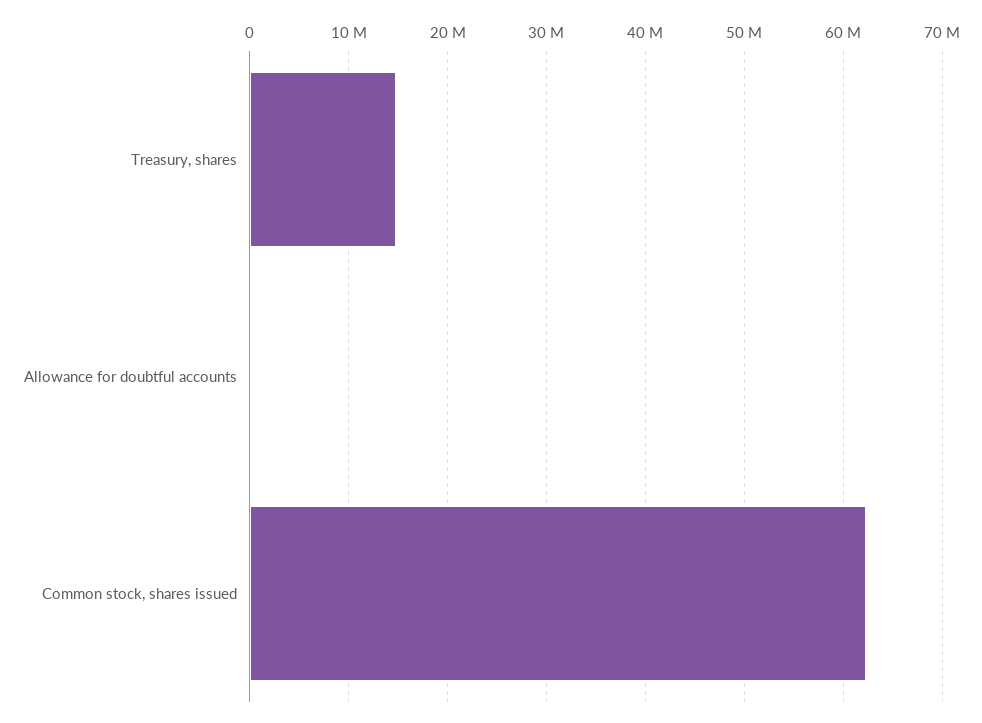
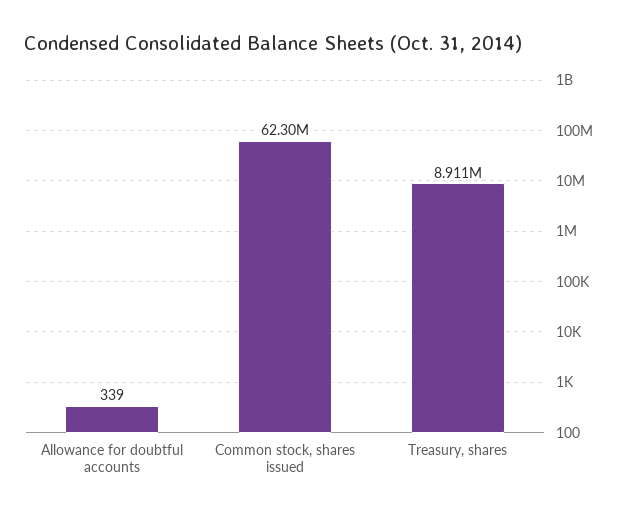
  {
-   "Treasury, shares": 15000000,
+   "Treasury, shares": 8911000,
    "Allowance for doubtful accounts": 339,
    "Common stock, shares issued": 62300000
  }

